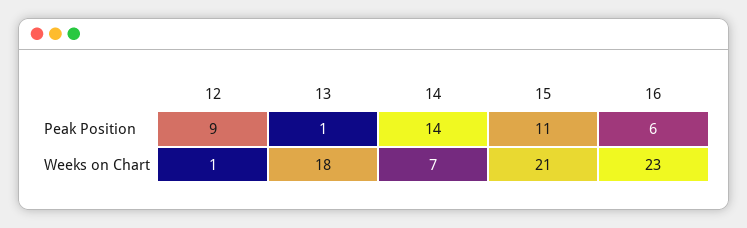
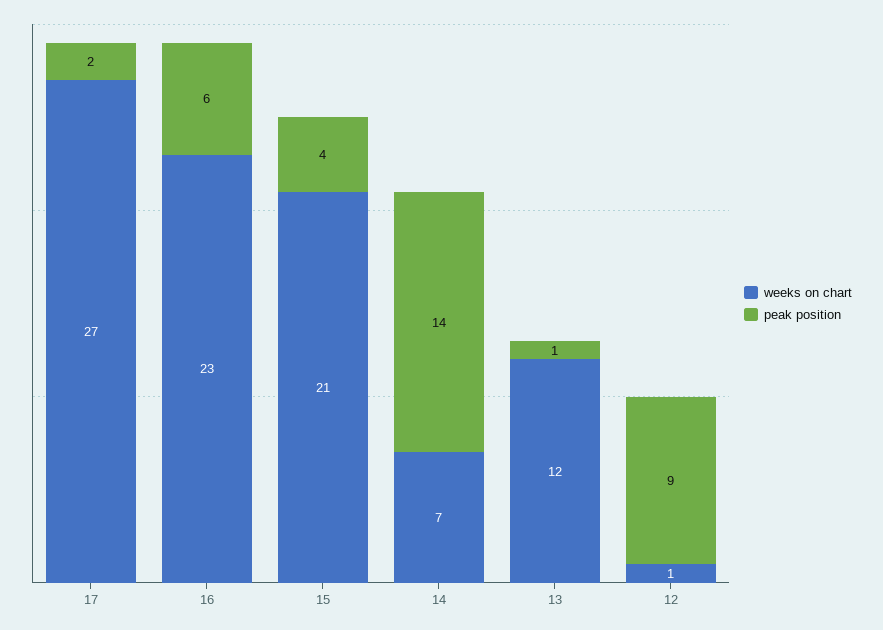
  {
    "Peak Position": {
      "12": 9,
      "13": 1,
      "14": 14,
-     "15": 11,
+     "15": 4,
-     "16": 6
+     "16": 6,
+     "17": 2
    },
    "Weeks on Chart": {
      "12": 1,
-     "13": 18,
+     "13": 12,
      "14": 7,
      "15": 21,
-     "16": 23
+     "16": 23,
+     "17": 27
    }
  }

